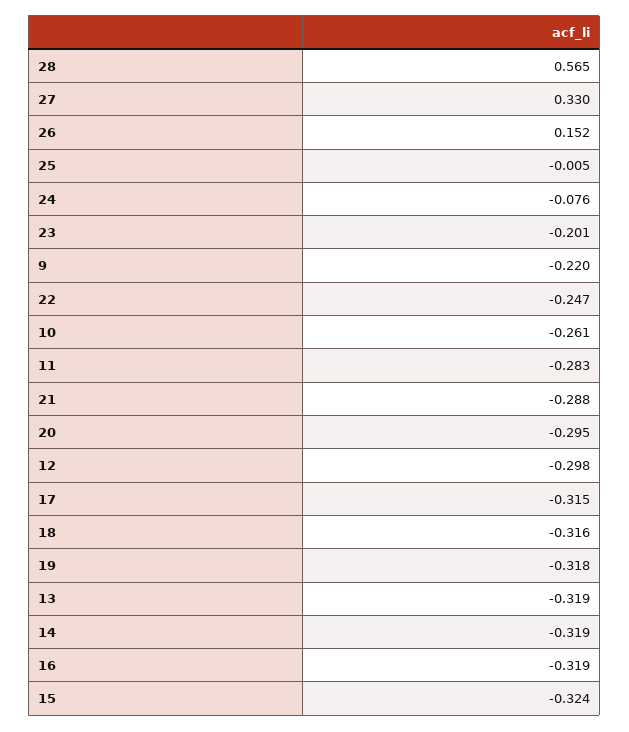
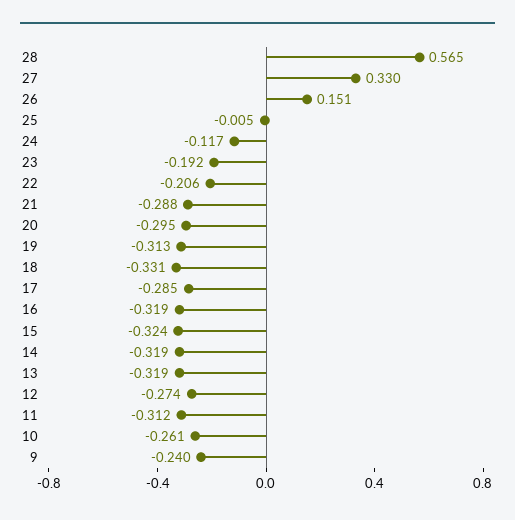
  {
    "28": 0.565,
    "27": 0.33,
-   "26": 0.152,
+   "26": 0.151,
    "25": -0.005,
-   "24": -0.076,
+   "24": -0.117,
-   "23": -0.201,
+   "23": -0.192,
-   "9": -0.22,
+   "9": -0.24,
-   "22": -0.247,
+   "22": -0.206,
    "10": -0.261,
-   "11": -0.283,
+   "11": -0.312,
    "21": -0.288,
    "20": -0.295,
-   "12": -0.298,
+   "12": -0.274,
-   "17": -0.315,
+   "17": -0.285,
-   "18": -0.316,
+   "18": -0.331,
-   "19": -0.318,
+   "19": -0.313,
    "13": -0.319,
    "14": -0.319,
    "16": -0.319,
    "15": -0.324
  }

